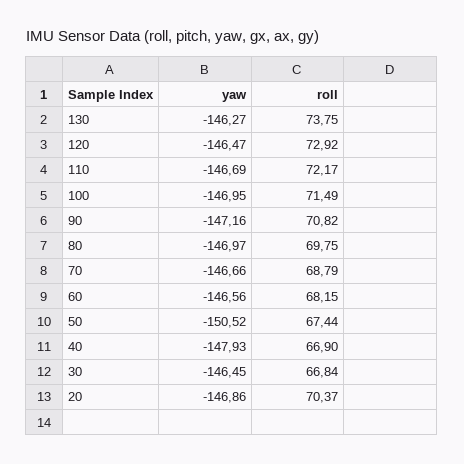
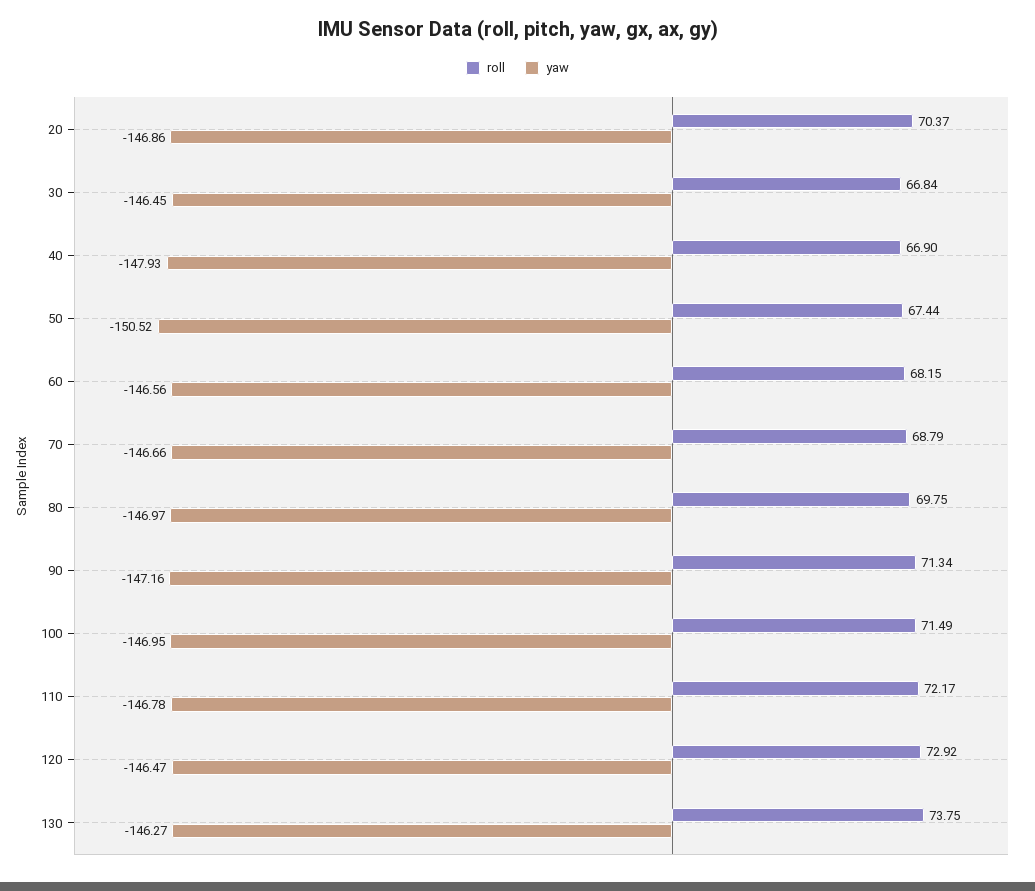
  {
    "yaw": {
      "130": -146.27,
      "120": -146.47,
-     "110": -146.69,
+     "110": -146.78,
      "100": -146.95,
      "90": -147.16,
      "80": -146.97,
      "70": -146.66,
      "60": -146.56,
      "50": -150.52,
      "40": -147.93,
      "30": -146.45,
      "20": -146.86
    },
    "roll": {
      "130": 73.75,
      "120": 72.92,
      "110": 72.17,
      "100": 71.49,
-     "90": 70.82,
+     "90": 71.34,
      "80": 69.75,
      "70": 68.79,
      "60": 68.15,
      "50": 67.44,
      "40": 66.9,
      "30": 66.84,
      "20": 70.37
    }
  }

